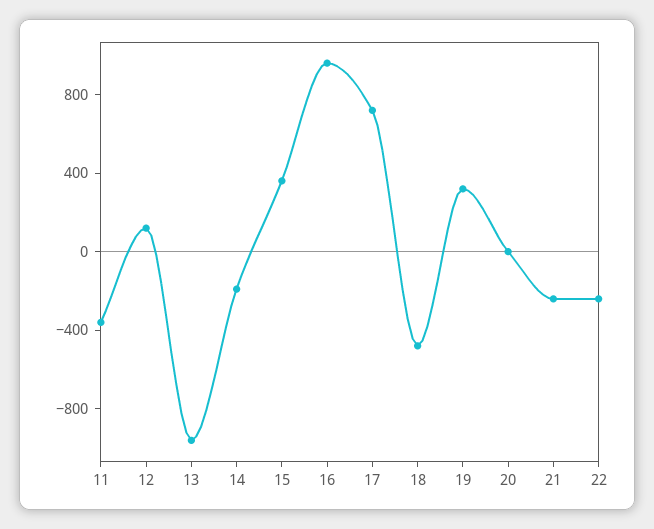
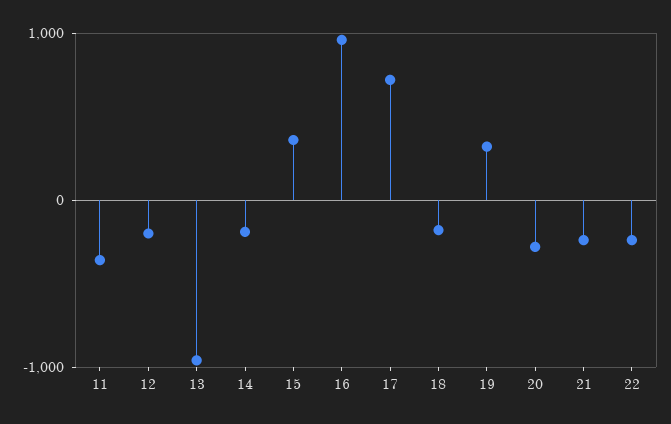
  {
    "11": -400,
-   "12": 100,
+   "12": -200,
    "13": -1000,
    "14": -200,
    "15": 400,
    "16": 1000,
    "17": 700,
-   "18": -500,
+   "18": -200,
    "19": 300,
-   "20": 0,
+   "20": -300,
    "21": -200,
    "22": -200
  }

